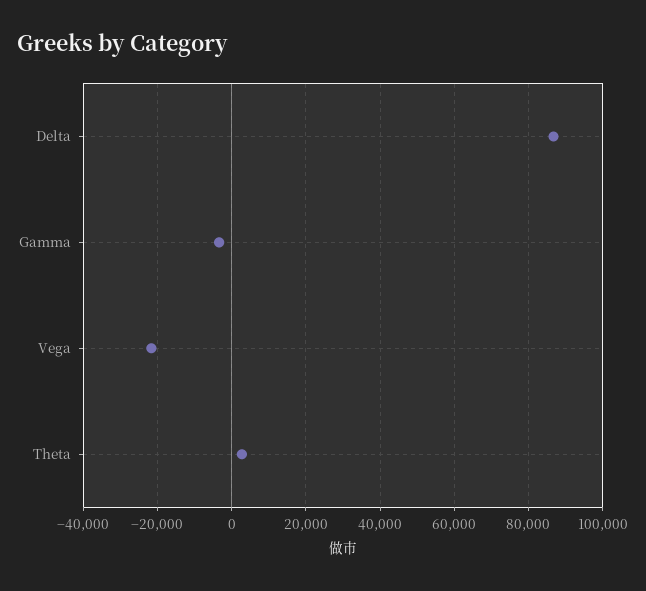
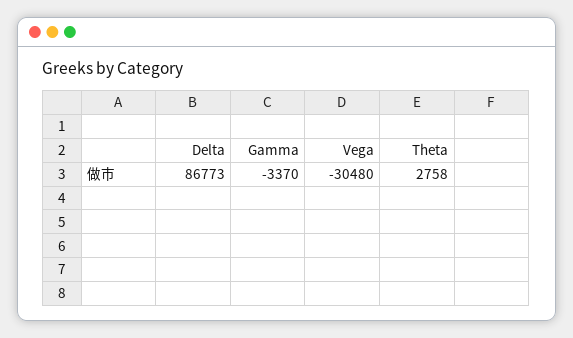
  {
    "Delta": 86773,
    "Gamma": -3370,
-   "Vega": -22000,
+   "Vega": -30480,
    "Theta": 2758
  }

